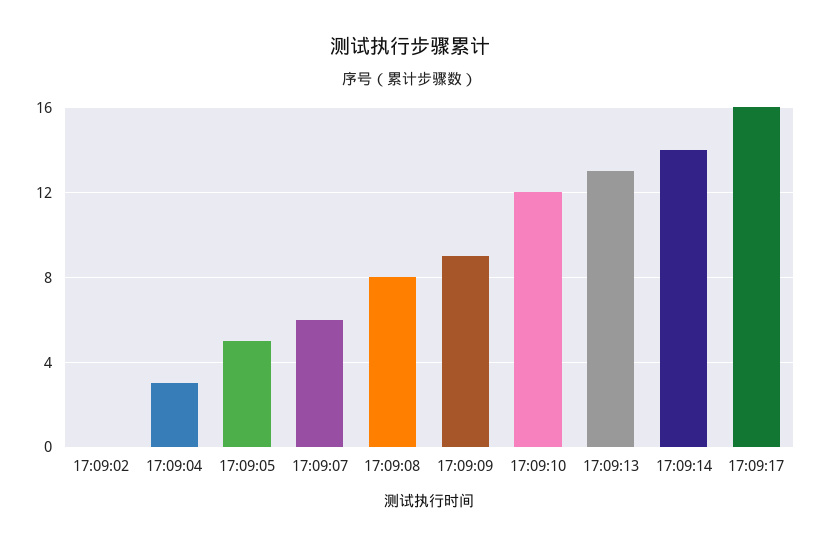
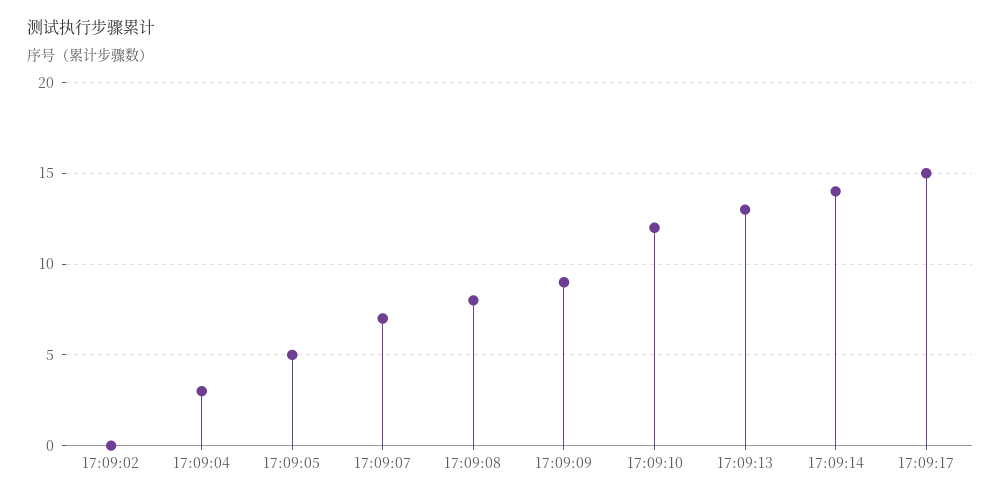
  {
    "17:09:02": 0,
    "17:09:04": 3,
    "17:09:05": 5,
-   "17:09:07": 6,
+   "17:09:07": 7,
    "17:09:08": 8,
    "17:09:09": 9,
    "17:09:10": 12,
    "17:09:13": 13,
    "17:09:14": 14,
-   "17:09:17": 16
+   "17:09:17": 15
  }

